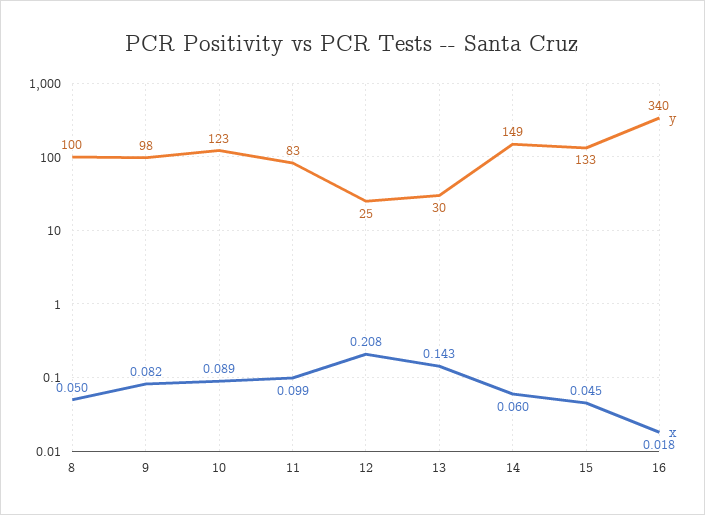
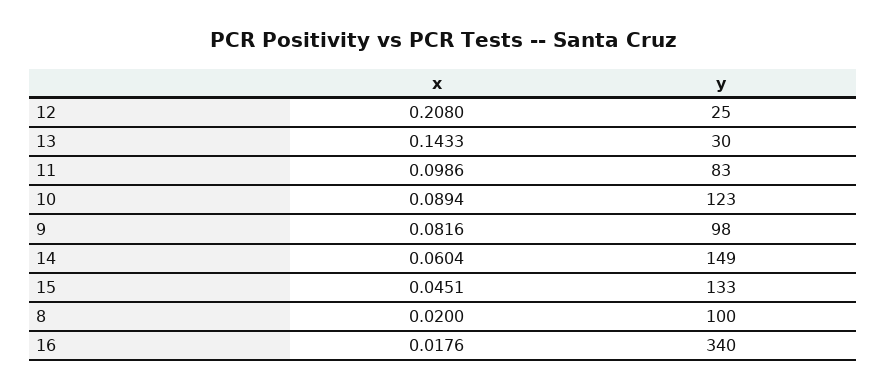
  {
    "y": {
      "8": 100,
      "9": 98,
      "10": 123,
      "11": 83,
      "12": 25,
      "13": 30,
      "14": 149,
      "15": 133,
      "16": 340
    },
    "x": {
-     "8": 0.05,
+     "8": 0.02,
      "9": 0.0816,
      "10": 0.0894,
      "11": 0.0986,
      "12": 0.208,
      "13": 0.1433,
      "14": 0.0604,
      "15": 0.0451,
      "16": 0.0176
    }
  }

